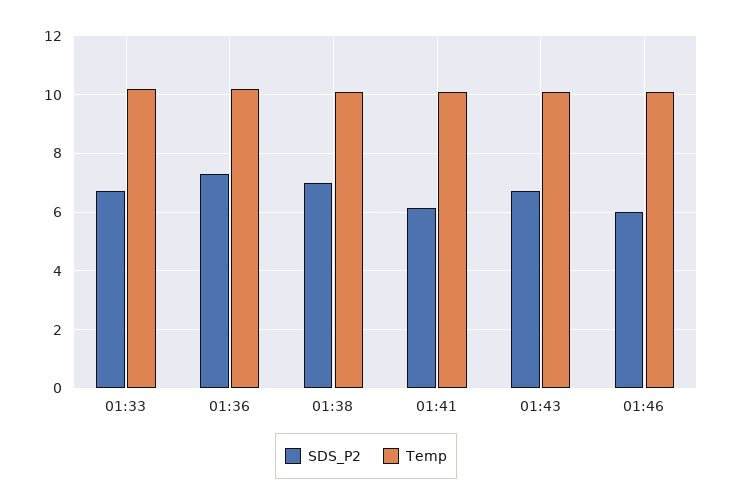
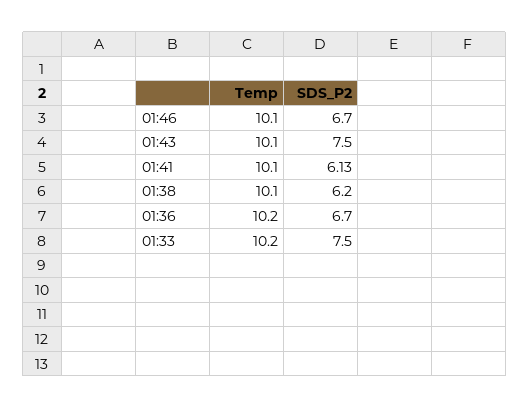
  {
    "SDS_P2": {
-     "01:33": 6.75,
+     "01:33": 7.5,
-     "01:36": 7.25,
+     "01:36": 6.7,
-     "01:38": 7,
+     "01:38": 6.2,
      "01:41": 6.13,
-     "01:43": 6.75,
+     "01:43": 7.5,
-     "01:46": 6
+     "01:46": 6.7
    },
    "Temp": {
      "01:33": 10.2,
      "01:36": 10.2,
      "01:38": 10.1,
      "01:41": 10.1,
      "01:43": 10.1,
      "01:46": 10.1
    }
  }

